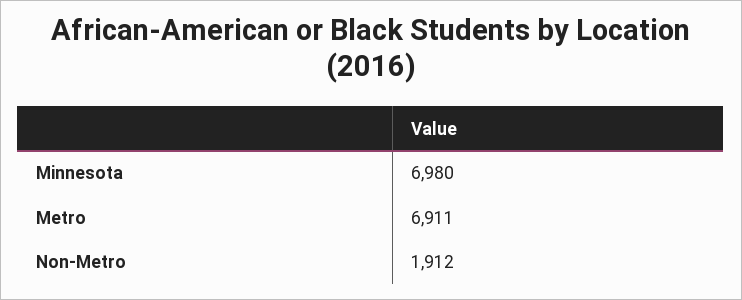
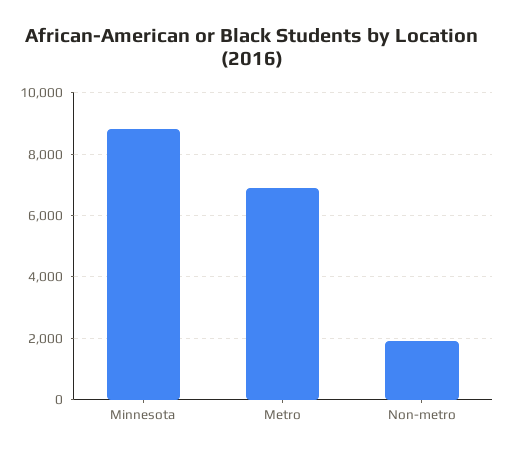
  {
-   "Minnesota": 6980,
+   "Minnesota": 8800,
    "Metro": 6911,
    "Non-Metro": 1912
  }

